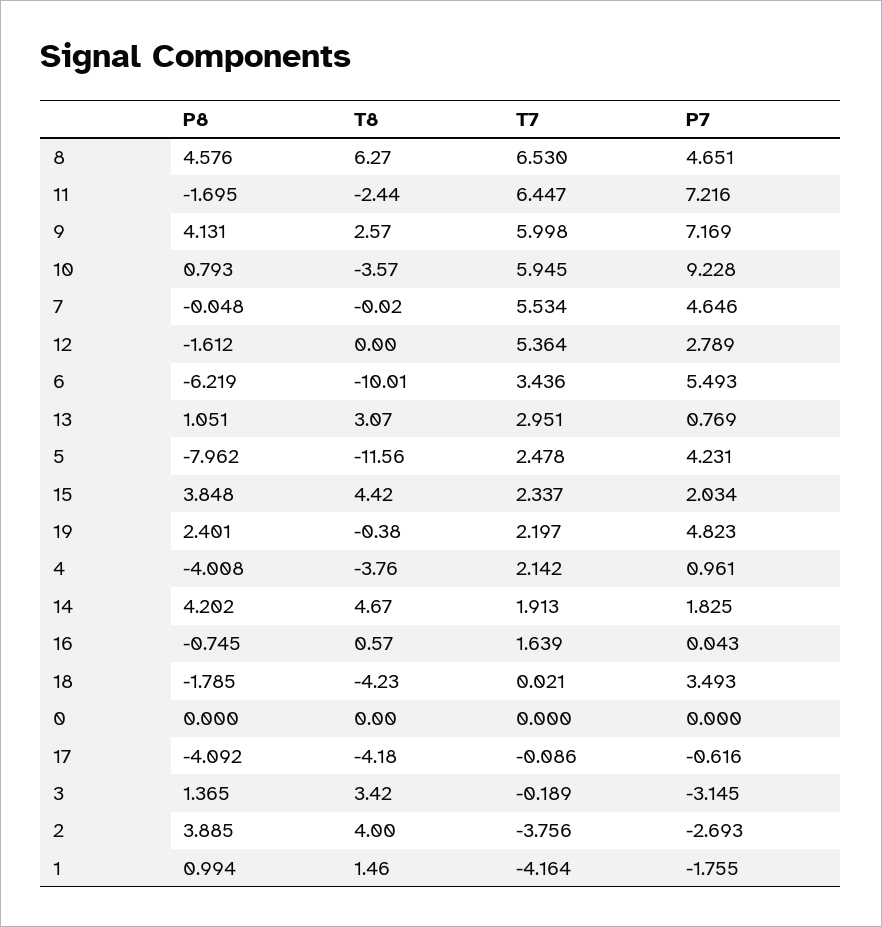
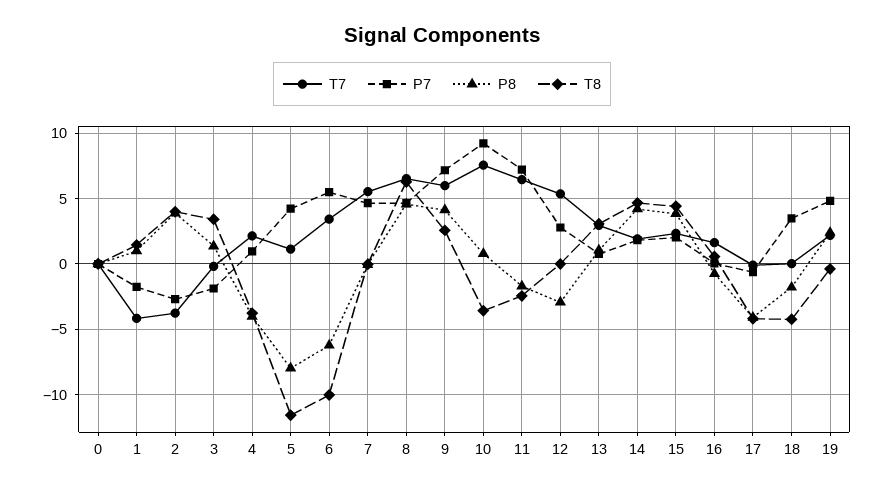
  {
    "P8": {
      "8": 4.576,
      "11": -1.695,
      "9": 4.131,
      "10": 0.793,
      "7": -0.048,
-     "12": -1.612,
+     "12": -3,
      "6": -6.219,
      "13": 1.051,
      "5": -7.962,
      "15": 3.848,
      "19": 2.401,
      "4": -4.008,
      "14": 4.202,
      "16": -0.745,
      "18": -1.785,
      "0": 0,
      "17": -4.092,
      "3": 1.365,
      "2": 3.885,
      "1": 0.994
    },
    "T8": {
      "8": 6.27,
      "11": -2.44,
      "9": 2.57,
      "10": -3.57,
      "7": -0.02,
      "12": 0,
      "6": -10.01,
      "13": 3.07,
      "5": -11.56,
      "15": 4.42,
      "19": -0.38,
      "4": -3.76,
      "14": 4.67,
      "16": 0.57,
      "18": -4.23,
      "0": 0,
      "17": -4.18,
      "3": 3.42,
      "2": 4,
      "1": 1.46
    },
    "T7": {
      "8": 6.53,
      "11": 6.447,
      "9": 5.998,
-     "10": 5.945,
+     "10": 7.5,
      "7": 5.534,
      "12": 5.364,
      "6": 3.436,
      "13": 2.951,
-     "5": 2.478,
+     "5": 1,
      "15": 2.337,
      "19": 2.197,
      "4": 2.142,
      "14": 1.913,
      "16": 1.639,
      "18": 0.021,
      "0": 0,
      "17": -0.086,
      "3": -0.189,
      "2": -3.756,
      "1": -4.164
    },
    "P7": {
      "8": 4.651,
      "11": 7.216,
      "9": 7.169,
      "10": 9.228,
      "7": 4.646,
      "12": 2.789,
      "6": 5.493,
      "13": 0.769,
      "5": 4.231,
      "15": 2.034,
      "19": 4.823,
      "4": 0.961,
      "14": 1.825,
      "16": 0.043,
      "18": 3.493,
      "0": 0,
      "17": -0.616,
-     "3": -3.145,
+     "3": -2,
      "2": -2.693,
      "1": -1.755
    }
  }

